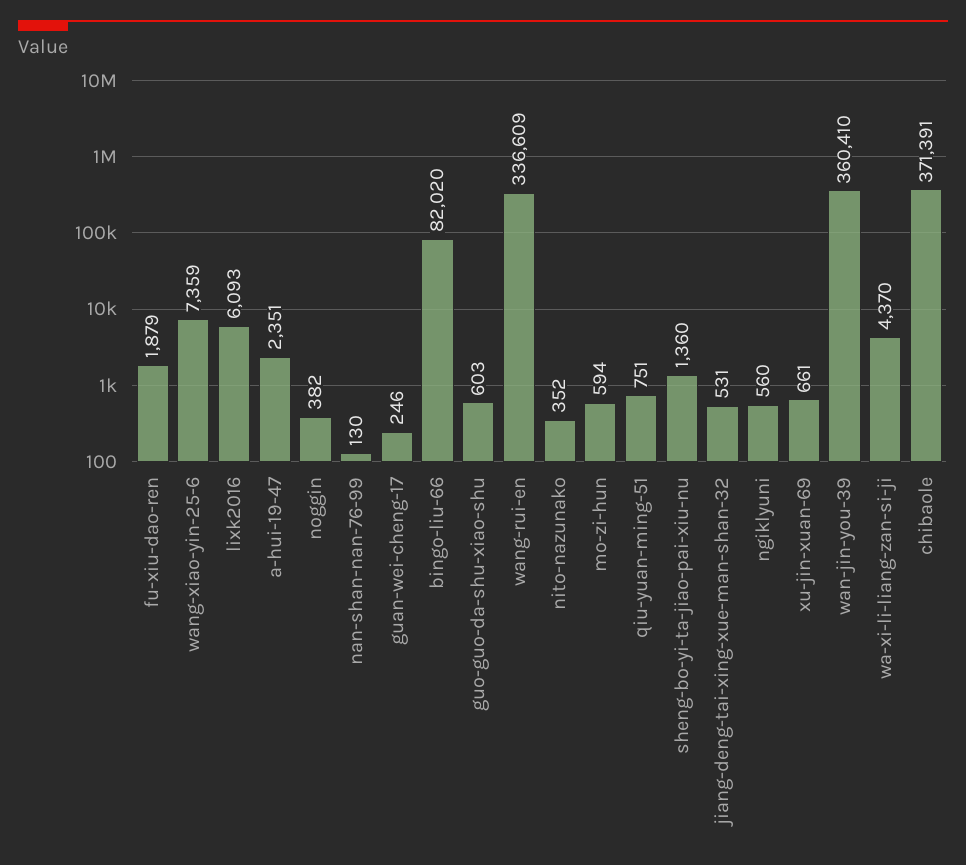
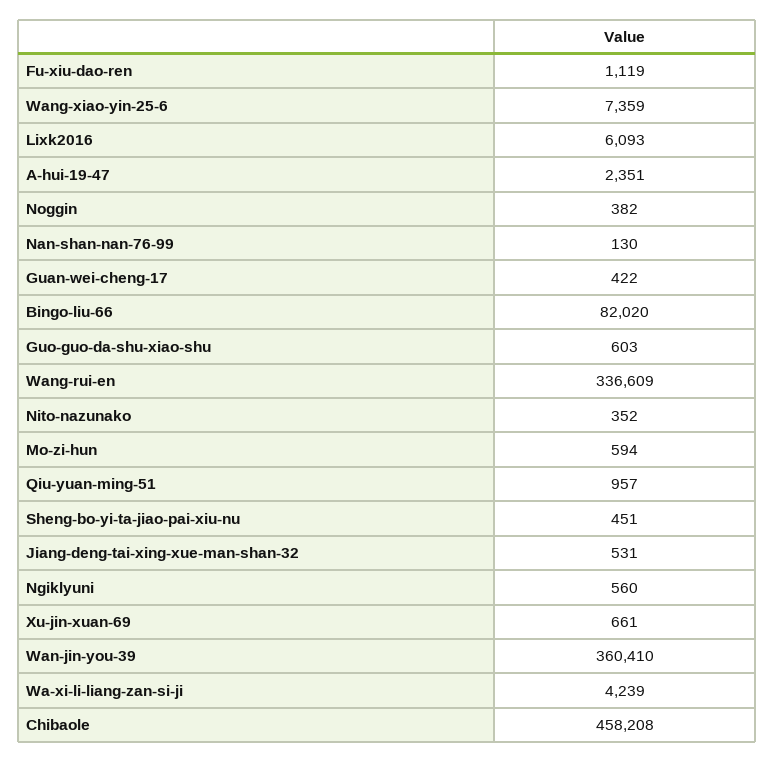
  {
-   "fu-xiu-dao-ren": 1879,
+   "fu-xiu-dao-ren": 1119,
    "wang-xiao-yin-25-6": 7359,
    "lixk2016": 6093,
    "a-hui-19-47": 2351,
    "noggin": 382,
    "nan-shan-nan-76-99": 130,
-   "guan-wei-cheng-17": 246,
+   "guan-wei-cheng-17": 422,
    "bingo-liu-66": 82020,
    "guo-guo-da-shu-xiao-shu": 603,
    "wang-rui-en": 336609,
    "nito-nazunako": 352,
    "mo-zi-hun": 594,
-   "qiu-yuan-ming-51": 751,
+   "qiu-yuan-ming-51": 957,
-   "sheng-bo-yi-ta-jiao-pai-xiu-nu": 1360,
+   "sheng-bo-yi-ta-jiao-pai-xiu-nu": 451,
    "jiang-deng-tai-xing-xue-man-shan-32": 531,
    "ngiklyuni": 560,
    "xu-jin-xuan-69": 661,
    "wan-jin-you-39": 360410,
-   "wa-xi-li-liang-zan-si-ji": 4370,
+   "wa-xi-li-liang-zan-si-ji": 4239,
-   "chibaole": 371391
+   "chibaole": 458208
  }

